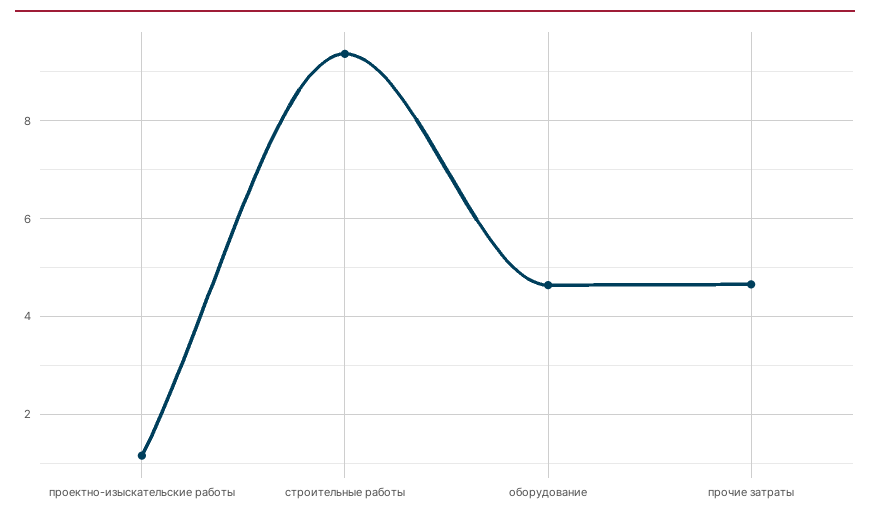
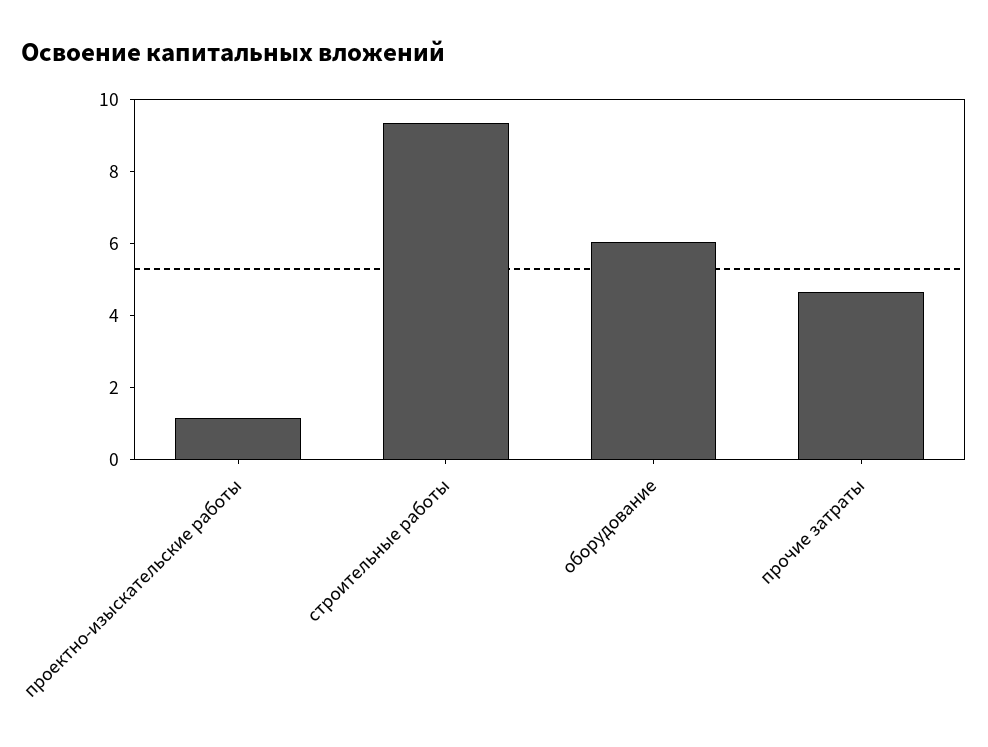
  {
    "проектно-изыскательские работы": 1.2,
    "строительные работы": 9.4,
-   "оборудование": 4.6,
+   "оборудование": 6,
    "прочие затраты": 4.6
  }

